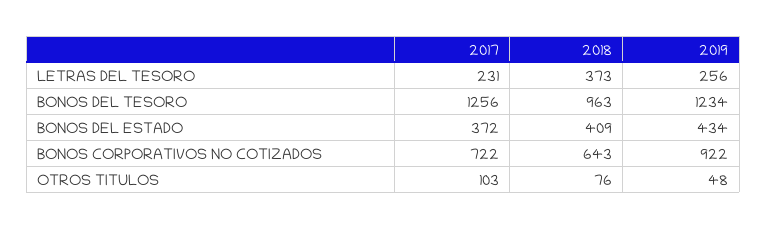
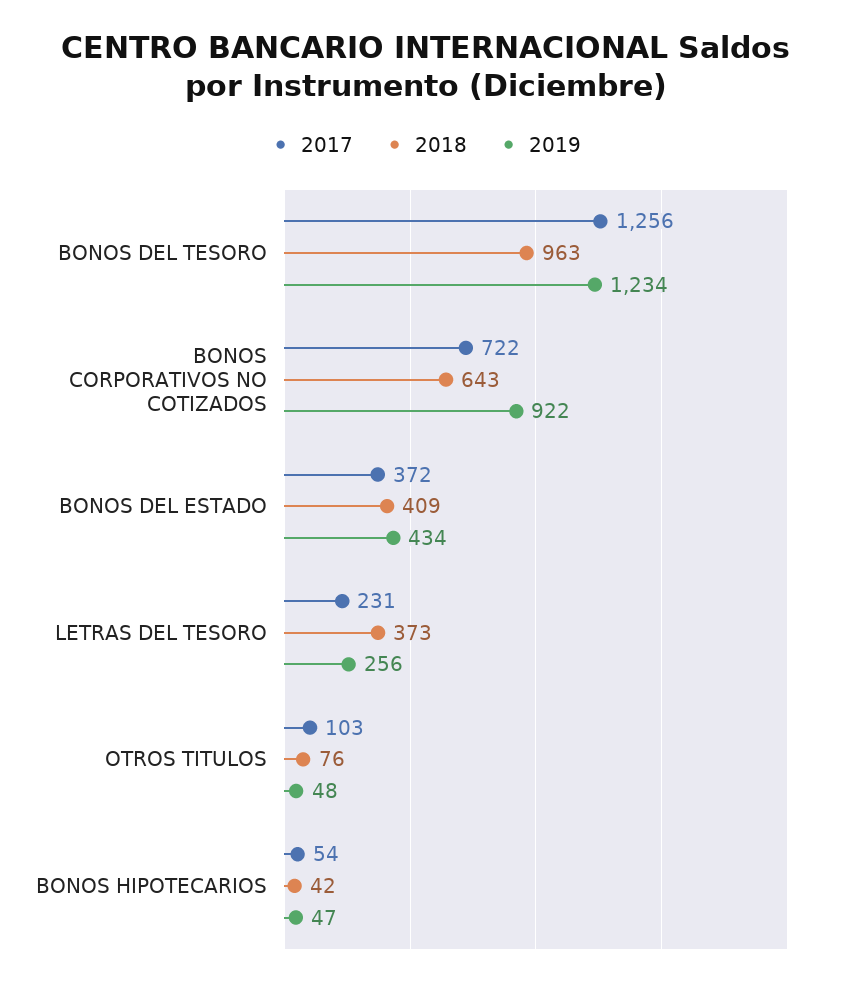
  {
    "2017": {
      "LETRAS DEL TESORO": 231,
      "BONOS DEL TESORO": 1256,
      "BONOS DEL ESTADO": 372,
      "BONOS CORPORATIVOS NO COTIZADOS": 722,
-     "OTROS TITULOS": 103
+     "OTROS TITULOS": 103,
+     "BONOS HIPOTECARIOS": 54
    },
    "2018": {
      "LETRAS DEL TESORO": 373,
      "BONOS DEL TESORO": 963,
      "BONOS DEL ESTADO": 409,
      "BONOS CORPORATIVOS NO COTIZADOS": 643,
-     "OTROS TITULOS": 76
+     "OTROS TITULOS": 76,
+     "BONOS HIPOTECARIOS": 42
    },
    "2019": {
      "LETRAS DEL TESORO": 256,
      "BONOS DEL TESORO": 1234,
      "BONOS DEL ESTADO": 434,
      "BONOS CORPORATIVOS NO COTIZADOS": 922,
-     "OTROS TITULOS": 48
+     "OTROS TITULOS": 48,
+     "BONOS HIPOTECARIOS": 47
    }
  }

